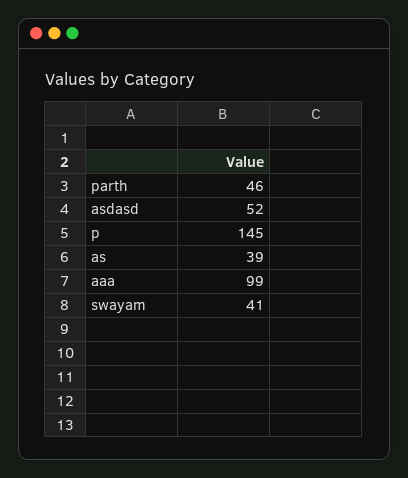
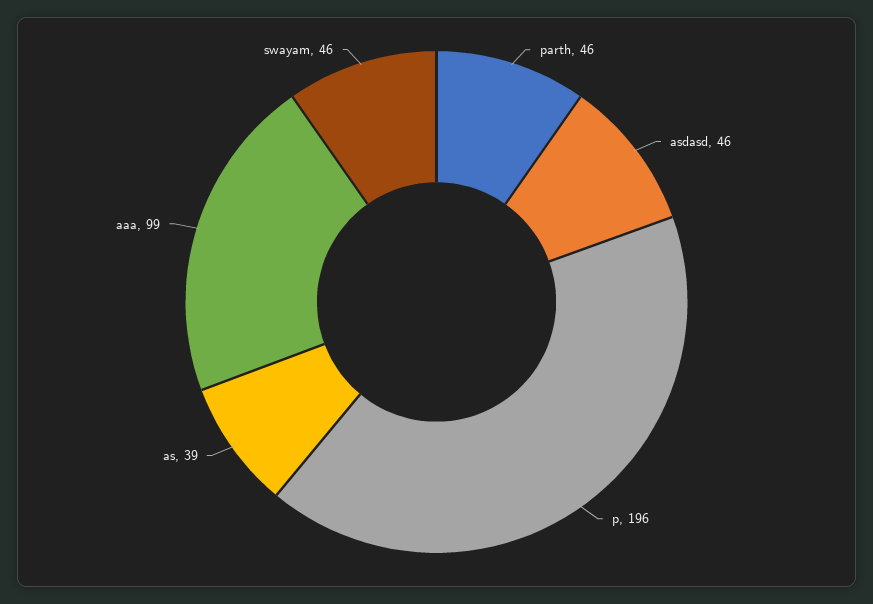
  {
    "parth": 46,
-   "asdasd": 52,
+   "asdasd": 46,
-   "p": 145,
+   "p": 196,
    "as": 39,
    "aaa": 99,
-   "swayam": 41
+   "swayam": 46
  }

